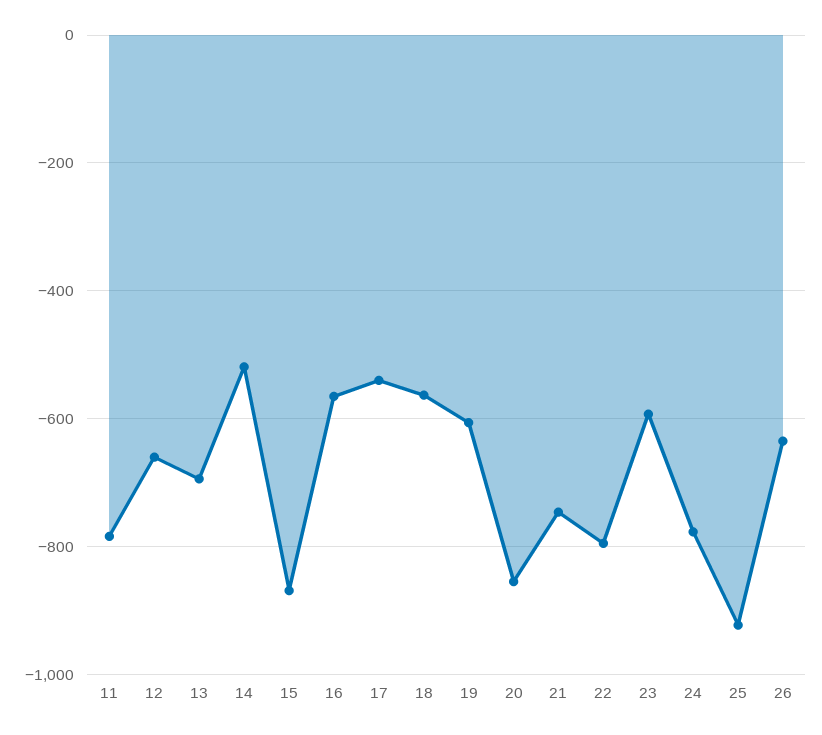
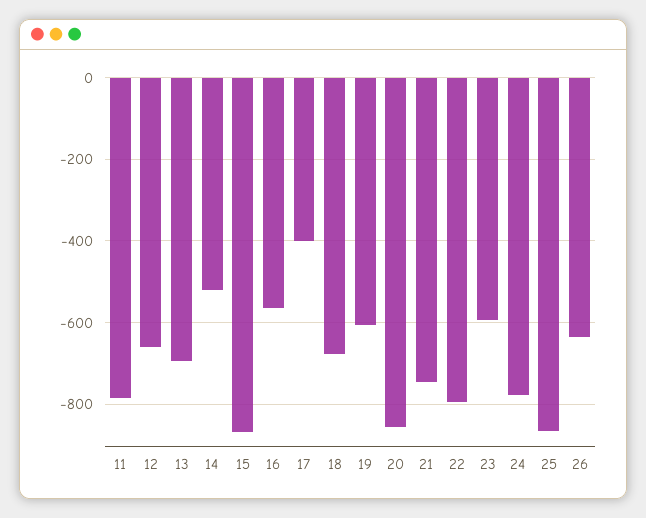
  {
    "11": -780,
    "12": -660,
    "13": -700,
    "14": -520,
    "15": -860,
    "16": -560,
-   "17": -540,
+   "17": -400,
-   "18": -560,
+   "18": -680,
    "19": -600,
    "20": -860,
    "21": -740,
    "22": -800,
    "23": -600,
    "24": -780,
-   "25": -920,
+   "25": -860,
    "26": -640
  }

